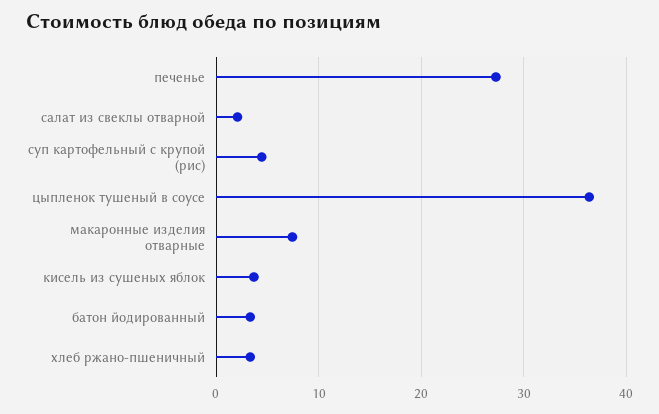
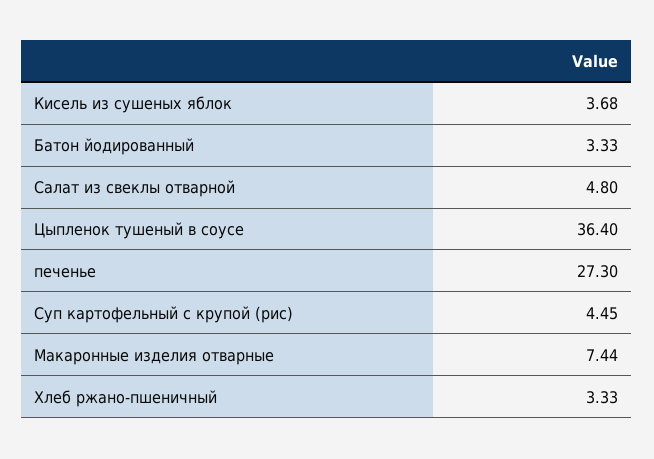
  {
    "печенье": 27.3,
-   "салат из свеклы отварной": 2,
+   "салат из свеклы отварной": 4.8,
    "суп картофельный с крупой (рис)": 4.45,
    "цыпленок тушеный в соусе": 36.4,
    "макаронные изделия отварные": 7.44,
    "кисель из сушеных яблок": 3.68,
    "батон йодированный": 3.33,
    "хлеб ржано-пшеничный": 3.33
  }

